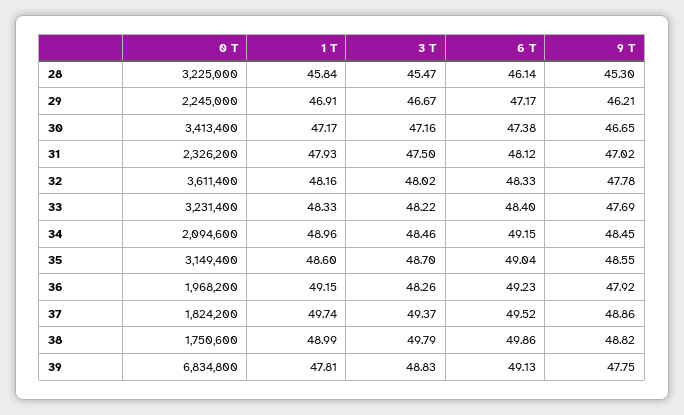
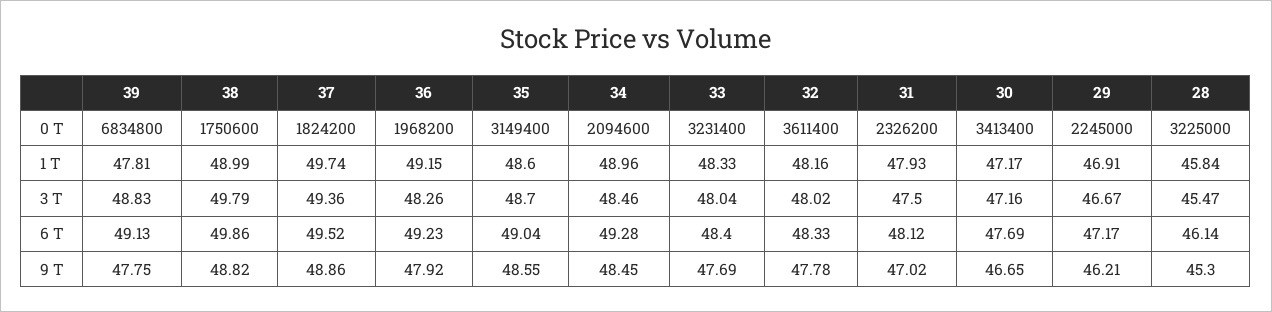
  {
    "0 T": {
      "28": 3225000,
      "29": 2245000,
      "30": 3413400,
      "31": 2326200,
      "32": 3611400,
      "33": 3231400,
      "34": 2094600,
      "35": 3149400,
      "36": 1968200,
      "37": 1824200,
      "38": 1750600,
      "39": 6834800
    },
    "1 T": {
      "28": 45.84,
      "29": 46.91,
      "30": 47.17,
      "31": 47.93,
      "32": 48.16,
      "33": 48.33,
      "34": 48.96,
      "35": 48.6,
      "36": 49.15,
      "37": 49.74,
      "38": 48.99,
      "39": 47.81
    },
    "3 T": {
      "28": 45.47,
      "29": 46.67,
      "30": 47.16,
      "31": 47.5,
      "32": 48.02,
-     "33": 48.22,
+     "33": 48.04,
      "34": 48.46,
      "35": 48.7,
      "36": 48.26,
-     "37": 49.37,
+     "37": 49.36,
      "38": 49.79,
      "39": 48.83
    },
    "6 T": {
      "28": 46.14,
      "29": 47.17,
-     "30": 47.38,
+     "30": 47.69,
      "31": 48.12,
      "32": 48.33,
      "33": 48.4,
-     "34": 49.15,
+     "34": 49.28,
      "35": 49.04,
      "36": 49.23,
      "37": 49.52,
      "38": 49.86,
      "39": 49.13
    },
    "9 T": {
      "28": 45.3,
      "29": 46.21,
      "30": 46.65,
      "31": 47.02,
      "32": 47.78,
      "33": 47.69,
      "34": 48.45,
      "35": 48.55,
      "36": 47.92,
      "37": 48.86,
      "38": 48.82,
      "39": 47.75
    }
  }

